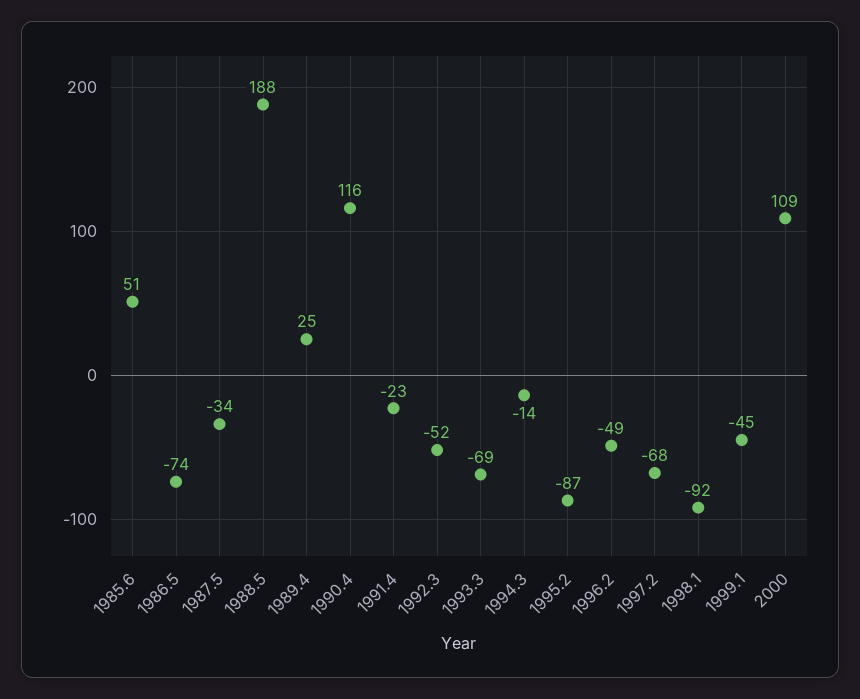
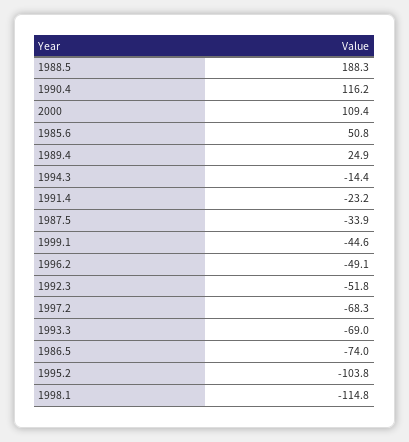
  {
    "1985.6": 50.8,
    "1986.5": -74,
    "1987.5": -33.9,
    "1988.5": 188.3,
    "1989.4": 24.9,
    "1990.4": 116.2,
    "1991.4": -23.2,
    "1992.3": -51.8,
    "1993.3": -69,
    "1994.3": -14.4,
-   "1995.2": -87,
+   "1995.2": -103.8,
    "1996.2": -49.1,
    "1997.2": -68.3,
-   "1998.1": -92,
+   "1998.1": -114.8,
    "1999.1": -44.6,
    "2000": 109.4
  }

